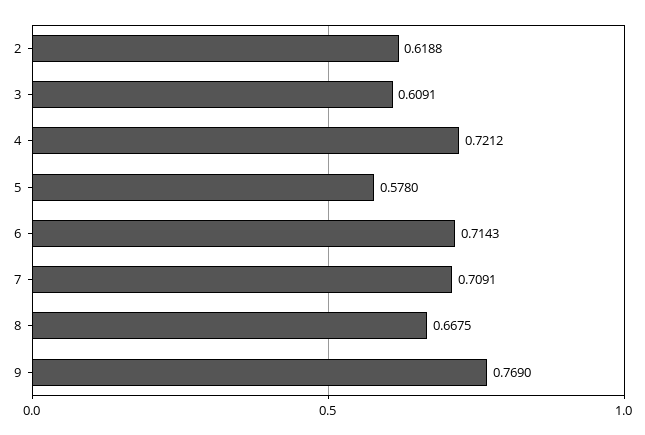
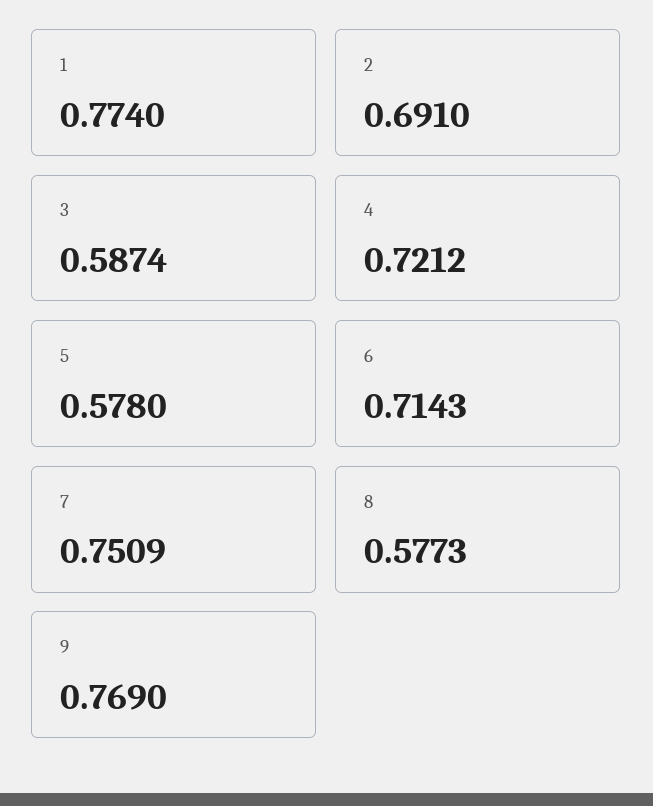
  {
-   "2": 0.6188,
+   "2": 0.691,
-   "3": 0.6091,
+   "3": 0.5874,
    "4": 0.7212,
    "5": 0.578,
    "6": 0.7143,
-   "7": 0.7091,
+   "7": 0.7509,
-   "8": 0.6675,
+   "8": 0.5773,
-   "9": 0.769
+   "9": 0.769,
+   "1": 0.774
  }

